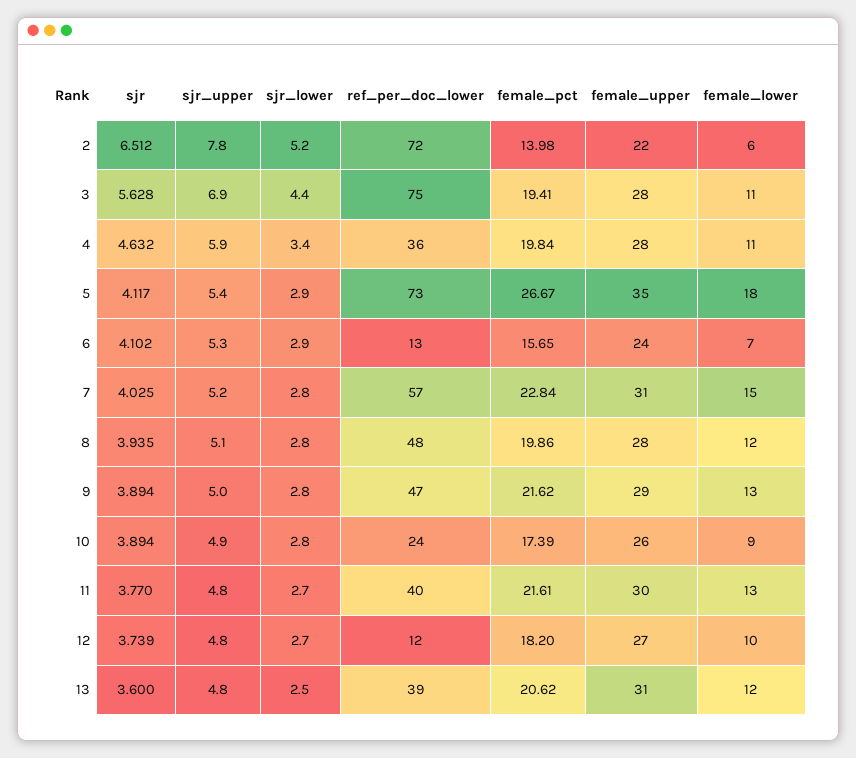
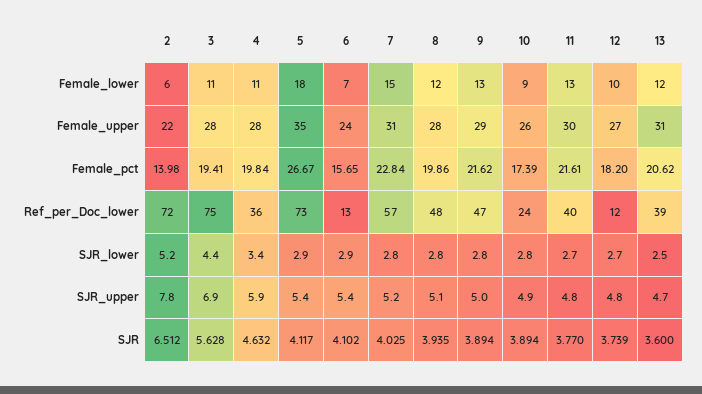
  {
    "sjr": {
      "2": 6.512,
      "3": 5.628,
      "4": 4.632,
      "5": 4.117,
      "6": 4.102,
      "7": 4.025,
      "8": 3.935,
      "9": 3.894,
      "10": 3.894,
      "11": 3.77,
      "12": 3.739,
      "13": 3.6
    },
    "sjr_upper": {
      "2": 7.8,
      "3": 6.9,
      "4": 5.9,
      "5": 5.4,
-     "6": 5.3,
+     "6": 5.4,
      "7": 5.2,
      "8": 5.1,
      "9": 5,
      "10": 4.9,
      "11": 4.8,
      "12": 4.8,
-     "13": 4.8
+     "13": 4.7
    },
    "sjr_lower": {
      "2": 5.2,
      "3": 4.4,
      "4": 3.4,
      "5": 2.9,
      "6": 2.9,
      "7": 2.8,
      "8": 2.8,
      "9": 2.8,
      "10": 2.8,
      "11": 2.7,
      "12": 2.7,
      "13": 2.5
    },
    "ref_per_doc_lower": {
      "2": 72,
      "3": 75,
      "4": 36,
      "5": 73,
      "6": 13,
      "7": 57,
      "8": 48,
      "9": 47,
      "10": 24,
      "11": 40,
      "12": 12,
      "13": 39
    },
    "female_pct": {
      "2": 13.98,
      "3": 19.41,
      "4": 19.84,
      "5": 26.67,
      "6": 15.65,
      "7": 22.84,
      "8": 19.86,
      "9": 21.62,
      "10": 17.39,
      "11": 21.61,
      "12": 18.2,
      "13": 20.62
    },
    "female_upper": {
      "2": 22,
      "3": 28,
      "4": 28,
      "5": 35,
      "6": 24,
      "7": 31,
      "8": 28,
      "9": 29,
      "10": 26,
      "11": 30,
      "12": 27,
      "13": 31
    },
    "female_lower": {
      "2": 6,
      "3": 11,
      "4": 11,
      "5": 18,
      "6": 7,
      "7": 15,
      "8": 12,
      "9": 13,
      "10": 9,
      "11": 13,
      "12": 10,
      "13": 12
    }
  }

